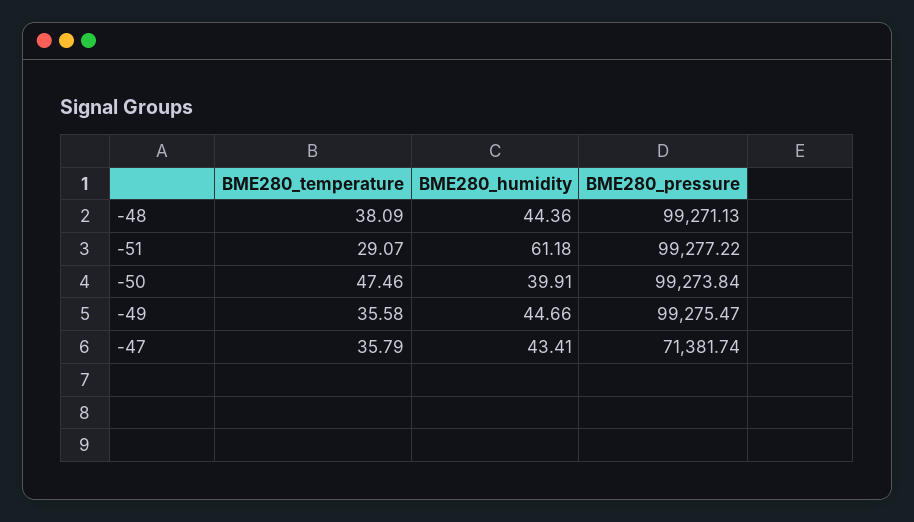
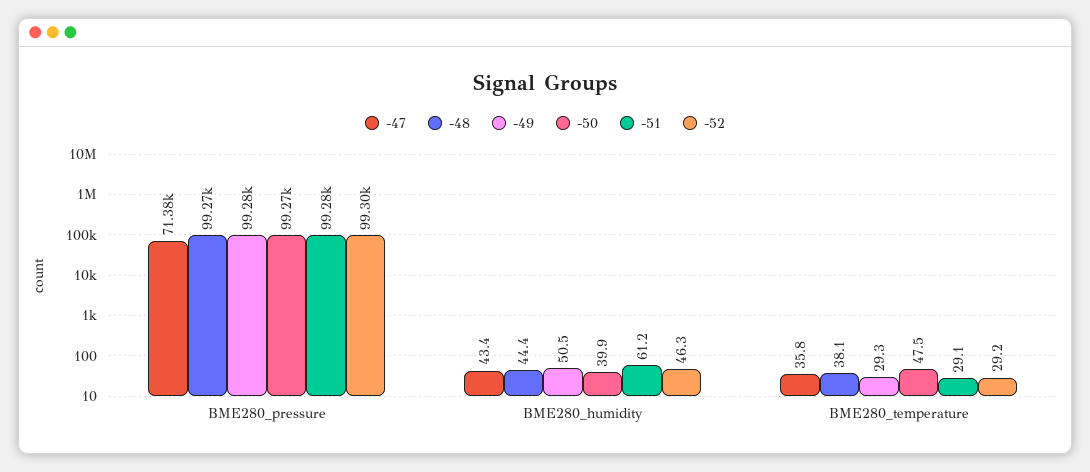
  {
    "-48": {
      "BME280_temperature": 38.09,
      "BME280_humidity": 44.36,
      "BME280_pressure": 99271.13
    },
    "-51": {
      "BME280_temperature": 29.07,
      "BME280_humidity": 61.18,
      "BME280_pressure": 99277.22
    },
    "-50": {
      "BME280_temperature": 47.46,
      "BME280_humidity": 39.91,
      "BME280_pressure": 99273.84
    },
    "-49": {
-     "BME280_temperature": 35.58,
+     "BME280_temperature": 29.3,
-     "BME280_humidity": 44.66,
+     "BME280_humidity": 50.5,
      "BME280_pressure": 99275.47
    },
    "-47": {
      "BME280_temperature": 35.79,
      "BME280_humidity": 43.41,
      "BME280_pressure": 71381.74
-   }
+   },
+   "-52": {
+     "BME280_pressure": 99300,
+     "BME280_humidity": 46.3,
+     "BME280_temperature": 29.2
+   }
  }

